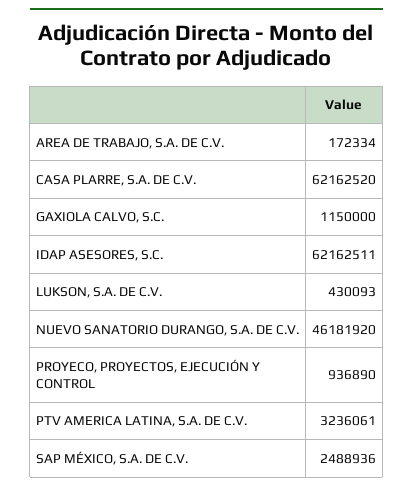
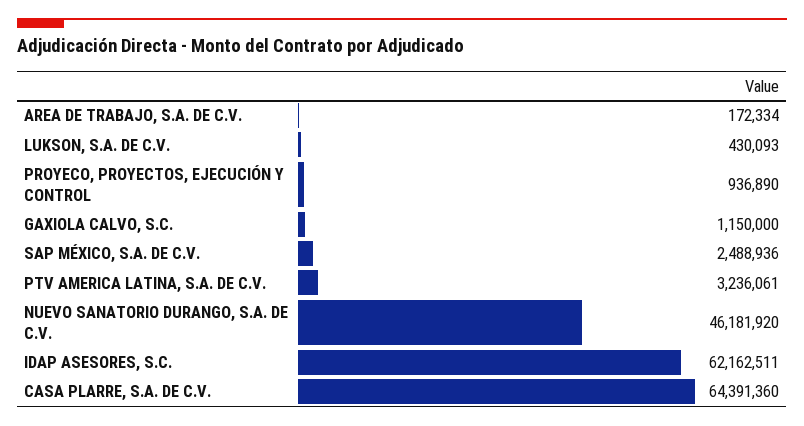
  {
    "AREA DE TRABAJO, S.A. DE C.V.": 172334,
-   "CASA PLARRE, S.A. DE C.V.": 62162520,
+   "CASA PLARRE, S.A. DE C.V.": 64391360,
    "GAXIOLA CALVO, S.C.": 1150000,
    "IDAP ASESORES, S.C.": 62162511,
    "LUKSON, S.A. DE C.V.": 430093,
    "NUEVO SANATORIO DURANGO, S.A. DE C.V.": 46181920,
    "PROYECO, PROYECTOS, EJECUCIÓN Y CONTROL": 936890,
    "PTV AMERICA LATINA, S.A. DE C.V.": 3236061,
    "SAP MÉXICO, S.A. DE C.V.": 2488936
  }

